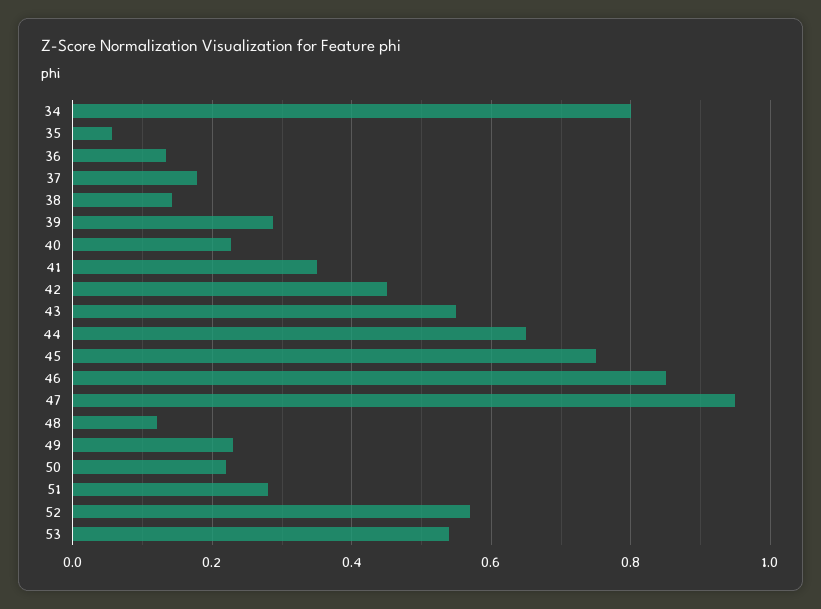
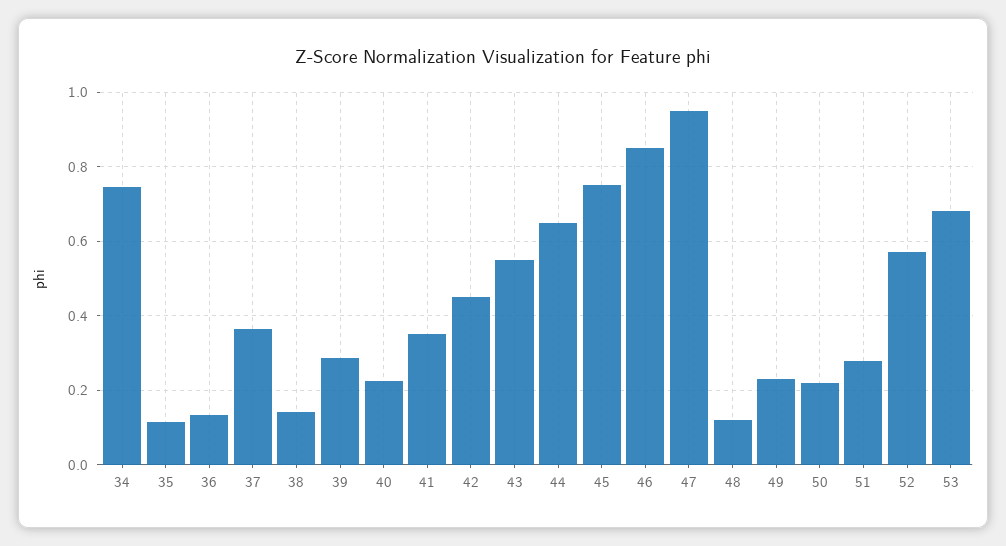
  {
-   "34": 0.8,
+   "34": 0.74,
-   "35": 0.06,
+   "35": 0.12,
    "36": 0.14,
-   "37": 0.18,
+   "37": 0.36,
    "38": 0.14,
    "39": 0.28,
    "40": 0.22,
    "41": 0.36,
    "42": 0.46,
    "43": 0.56,
    "44": 0.66,
    "45": 0.76,
    "46": 0.86,
    "47": 0.96,
    "48": 0.12,
    "49": 0.24,
    "50": 0.22,
    "51": 0.28,
    "52": 0.58,
-   "53": 0.54
+   "53": 0.68
  }

